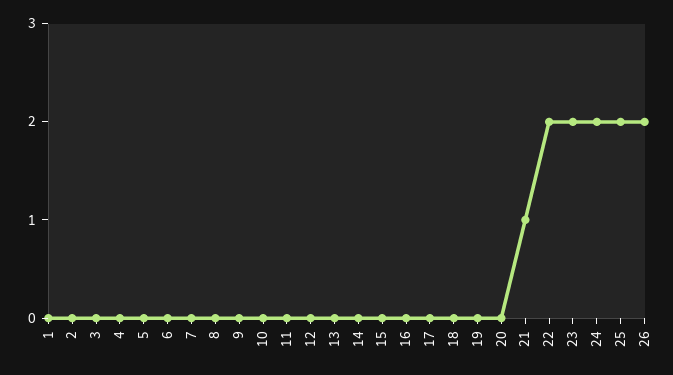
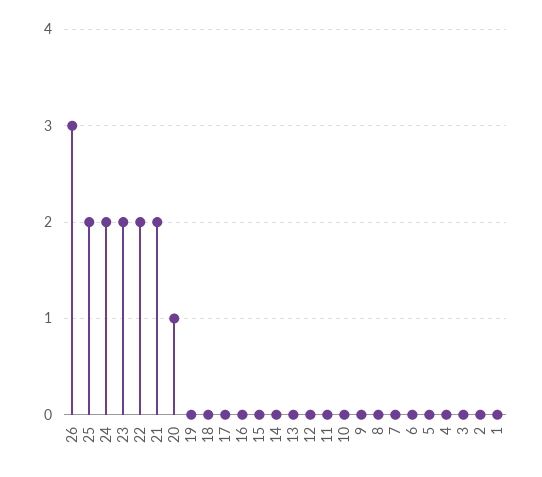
  {
    "1": 0,
    "2": 0,
    "3": 0,
    "4": 0,
    "5": 0,
    "6": 0,
    "7": 0,
    "8": 0,
    "9": 0,
    "10": 0,
    "11": 0,
    "12": 0,
    "13": 0,
    "14": 0,
    "15": 0,
    "16": 0,
    "17": 0,
    "18": 0,
    "19": 0,
-   "20": 0,
+   "20": 1,
-   "21": 1,
+   "21": 2,
    "22": 2,
    "23": 2,
    "24": 2,
    "25": 2,
-   "26": 2
+   "26": 3
  }

